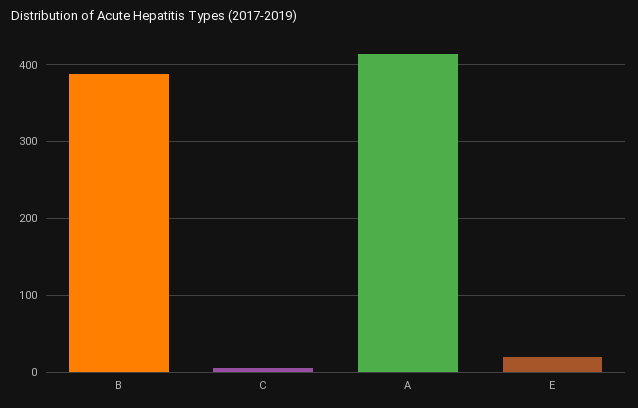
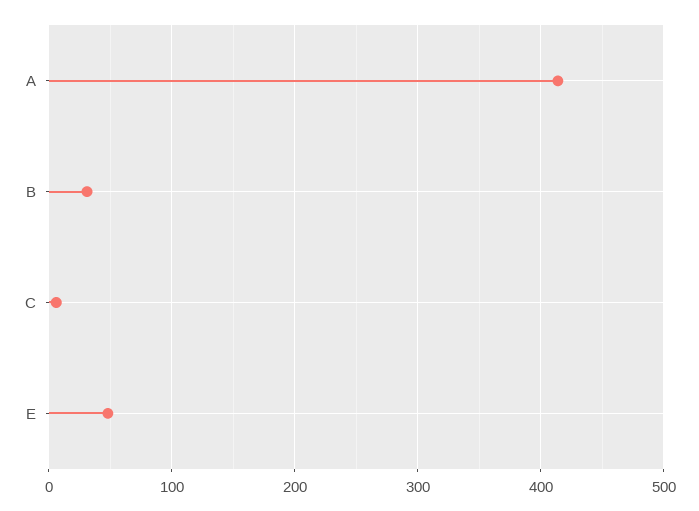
  {
-   "B": 390,
+   "B": 30,
    "C": 10,
    "A": 410,
-   "E": 20
+   "E": 50
  }

